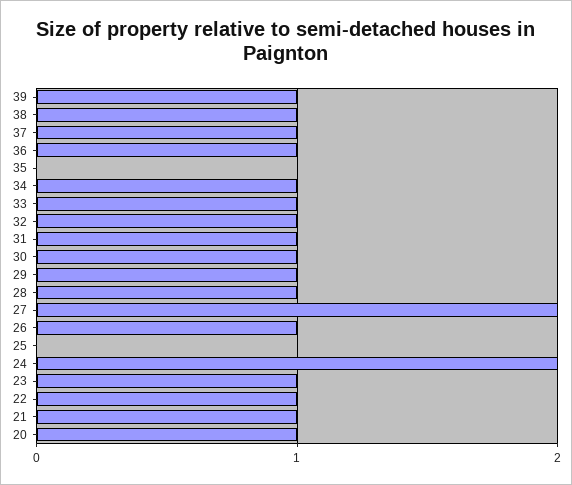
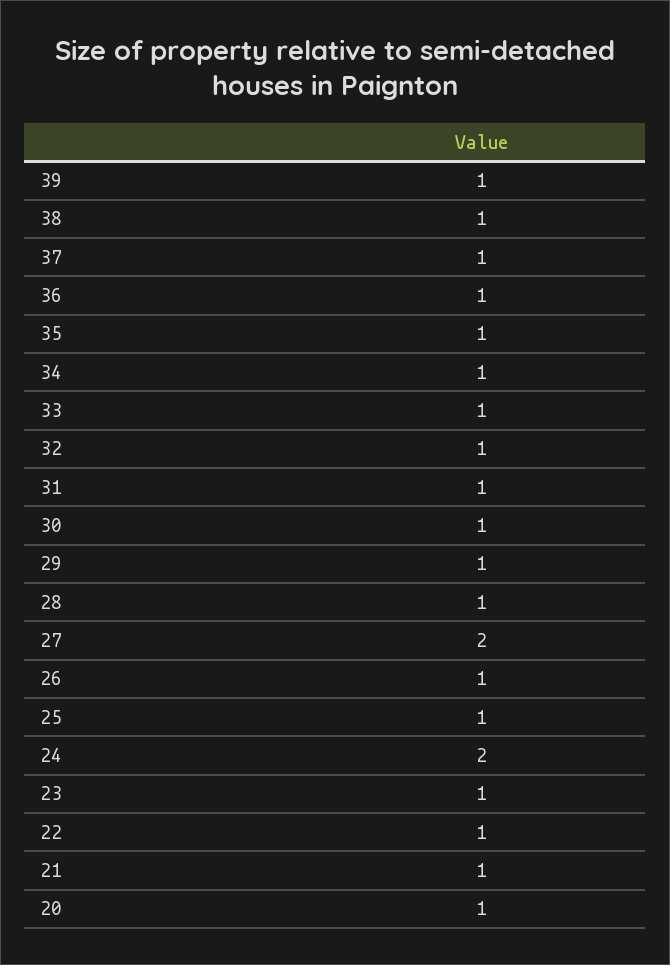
  {
    "39": 1,
    "38": 1,
    "37": 1,
    "36": 1,
-   "35": 0,
+   "35": 1,
    "34": 1,
    "33": 1,
    "32": 1,
    "31": 1,
    "30": 1,
    "29": 1,
    "28": 1,
    "27": 2,
    "26": 1,
-   "25": 0,
+   "25": 1,
    "24": 2,
    "23": 1,
    "22": 1,
    "21": 1,
    "20": 1
  }

